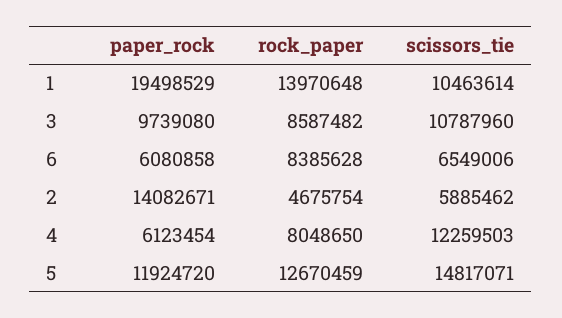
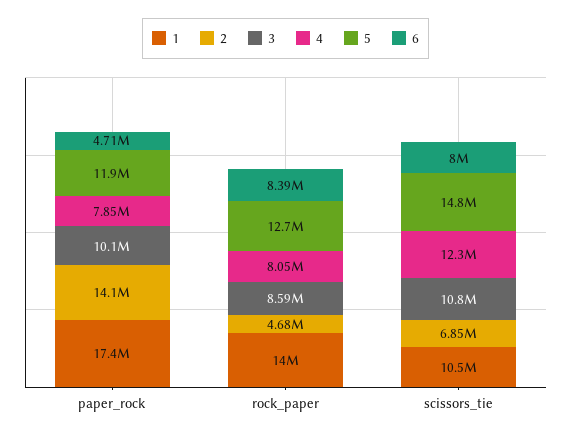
  {
    "1": {
-     "paper_rock": 19498529,
+     "paper_rock": 17400000,
      "rock_paper": 13970648,
      "scissors_tie": 10463614
    },
    "3": {
-     "paper_rock": 9739080,
+     "paper_rock": 10100000,
      "rock_paper": 8587482,
      "scissors_tie": 10787960
    },
    "6": {
-     "paper_rock": 6080858,
+     "paper_rock": 4710000,
      "rock_paper": 8385628,
-     "scissors_tie": 6549006
+     "scissors_tie": 8000000
    },
    "2": {
      "paper_rock": 14082671,
      "rock_paper": 4675754,
-     "scissors_tie": 5885462
+     "scissors_tie": 6850000
    },
    "4": {
-     "paper_rock": 6123454,
+     "paper_rock": 7850000,
      "rock_paper": 8048650,
      "scissors_tie": 12259503
    },
    "5": {
      "paper_rock": 11924720,
      "rock_paper": 12670459,
      "scissors_tie": 14817071
    }
  }

